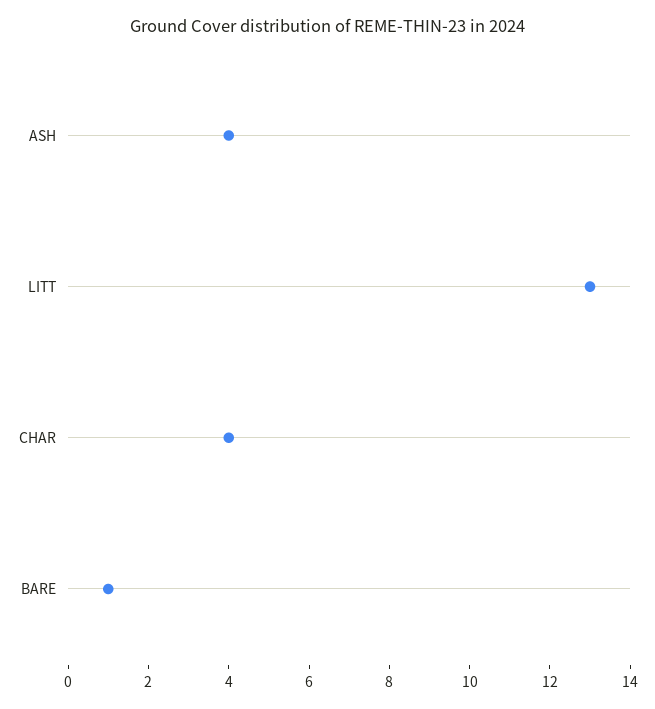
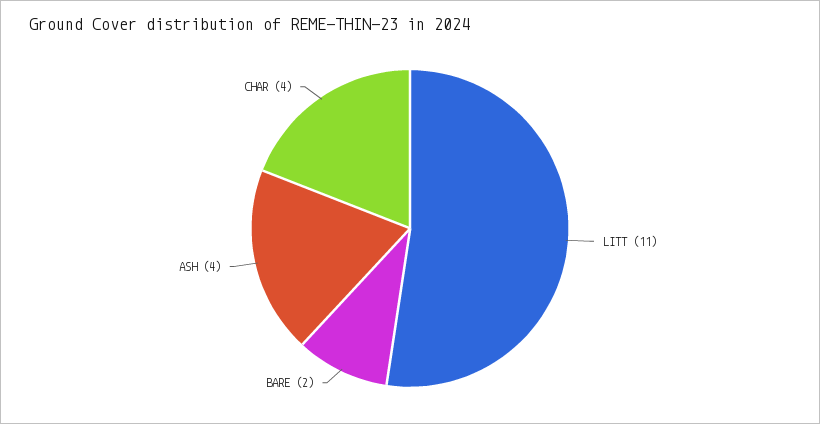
  {
    "ASH": 4,
-   "LITT": 13,
+   "LITT": 11,
    "CHAR": 4,
-   "BARE": 1
+   "BARE": 2
  }

